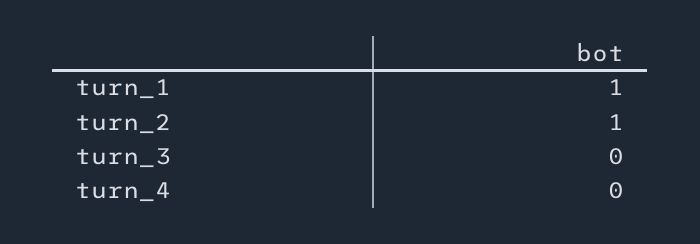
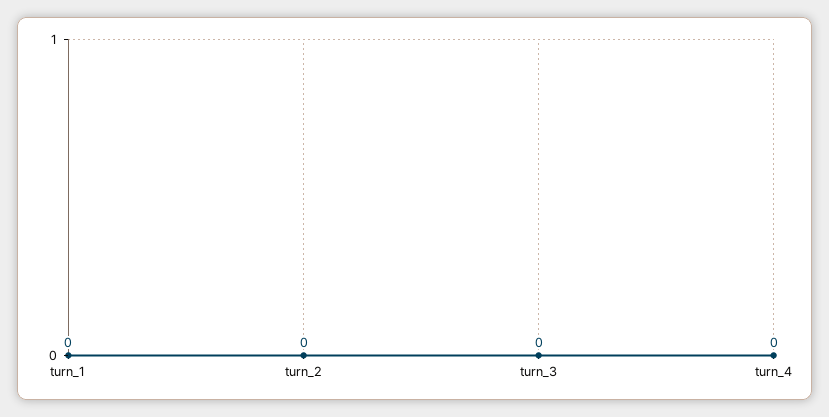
  {
-   "turn_1": 1,
+   "turn_1": 0,
-   "turn_2": 1,
+   "turn_2": 0,
    "turn_3": 0,
    "turn_4": 0
  }

